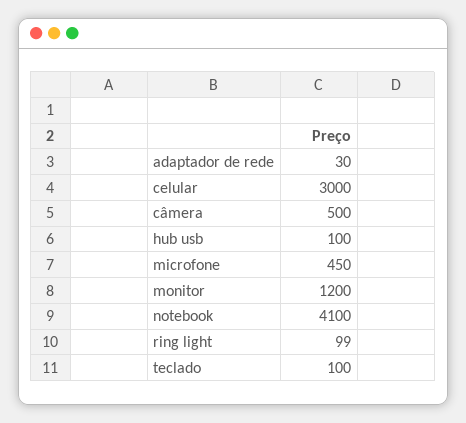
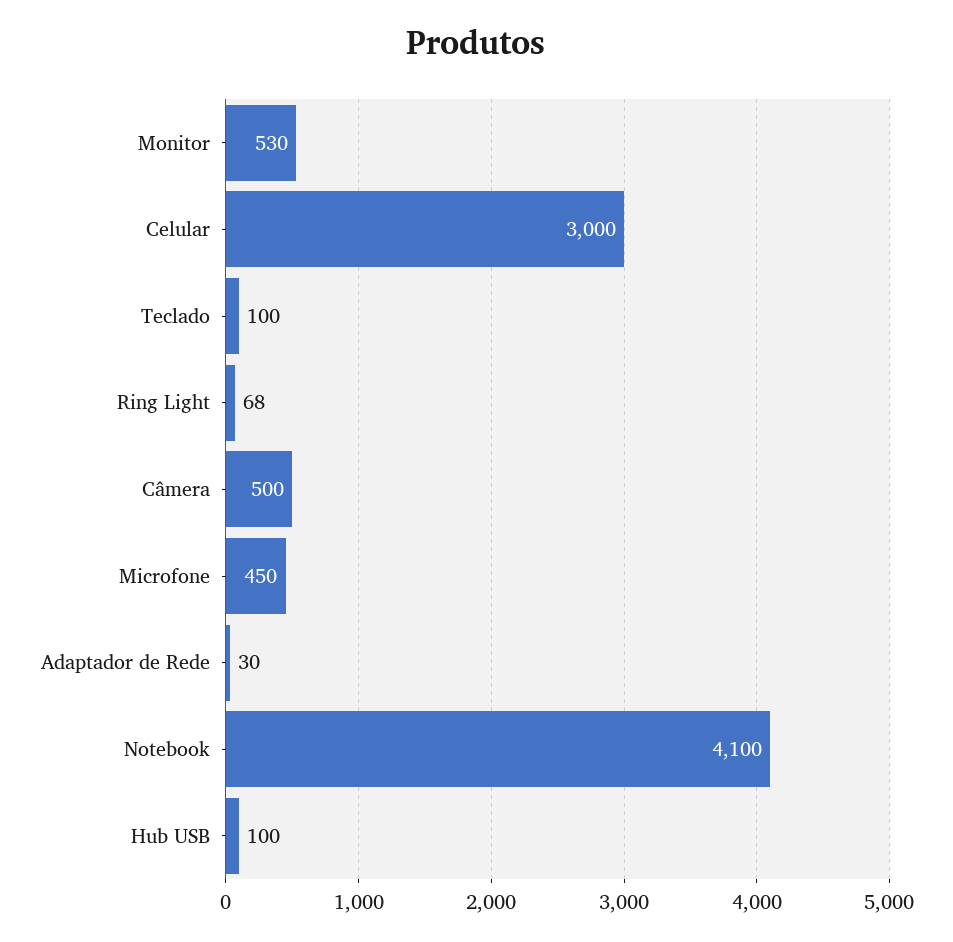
  {
    "adaptador de rede": 30,
    "celular": 3000,
    "câmera": 500,
    "hub usb": 100,
    "microfone": 450,
-   "monitor": 1200,
+   "monitor": 530,
    "notebook": 4100,
-   "ring light": 99,
+   "ring light": 68,
    "teclado": 100
  }

